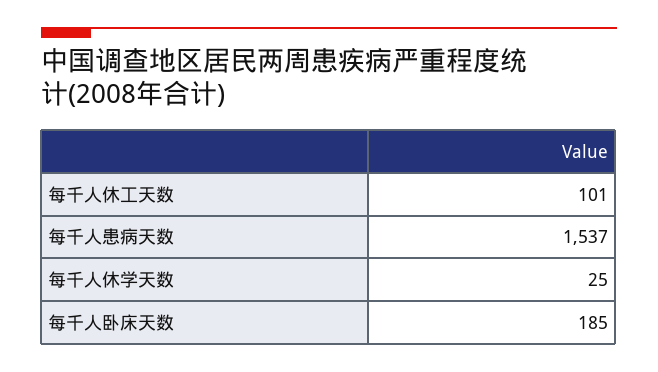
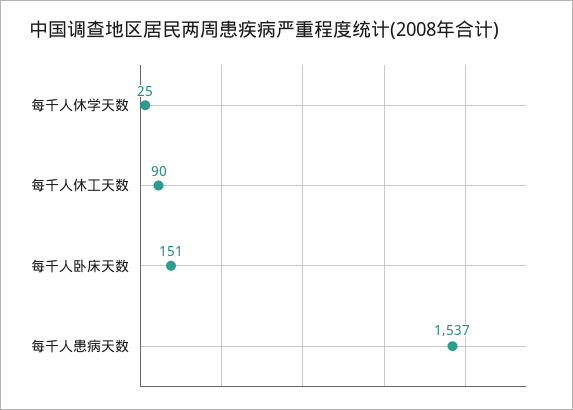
  {
-   "每千人休工天数": 101,
+   "每千人休工天数": 90,
    "每千人患病天数": 1537,
    "每千人休学天数": 25,
-   "每千人卧床天数": 185
+   "每千人卧床天数": 151
  }

